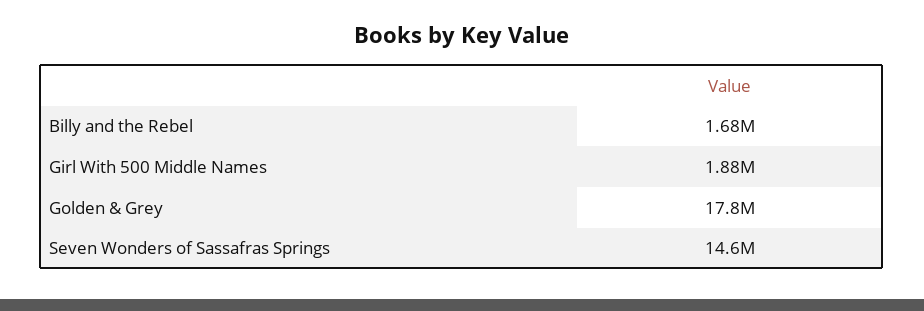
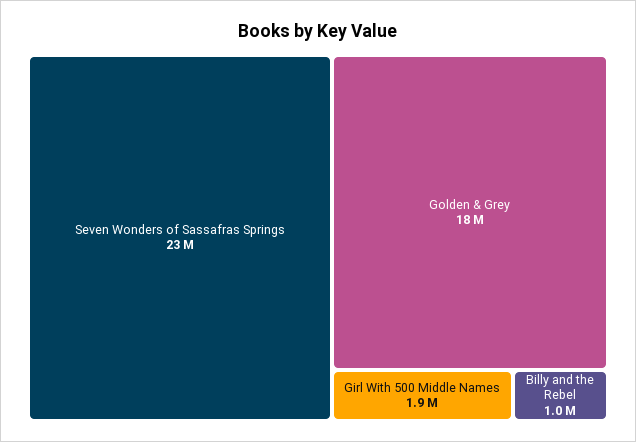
  {
-   "Billy and the Rebel": 1680000,
+   "Billy and the Rebel": 1000000,
    "Girl With 500 Middle Names": 1880000,
    "Golden & Grey": 17800000,
-   "Seven Wonders of Sassafras Springs": 14600000
+   "Seven Wonders of Sassafras Springs": 23000000
  }

